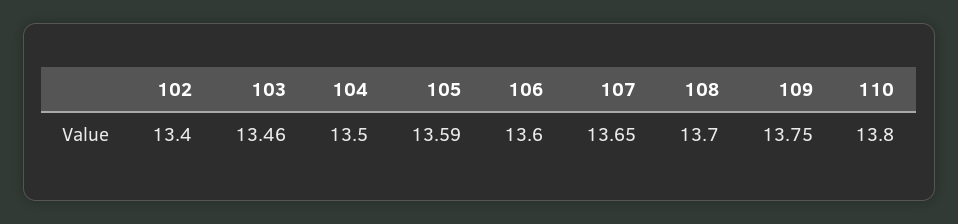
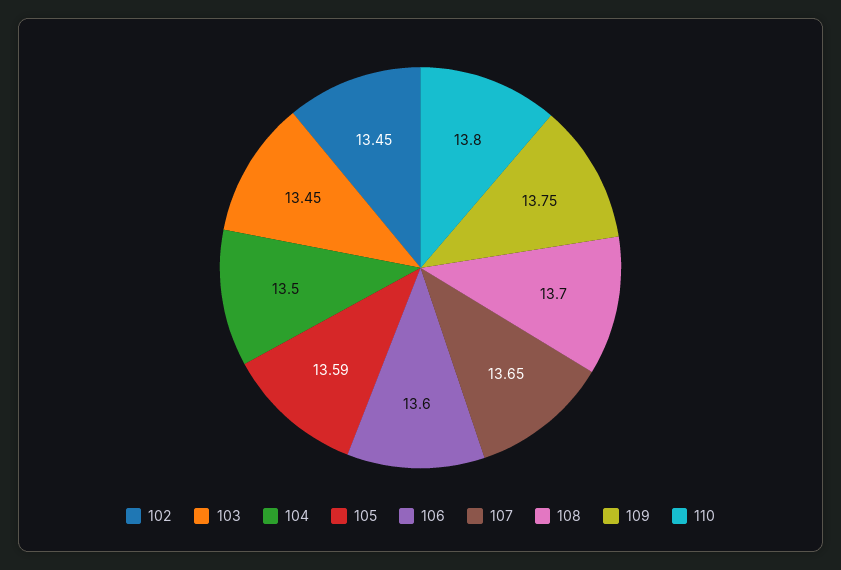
  {
-   "102": 13.4,
+   "102": 13.45,
-   "103": 13.46,
+   "103": 13.45,
    "104": 13.5,
    "105": 13.59,
    "106": 13.6,
    "107": 13.65,
    "108": 13.7,
    "109": 13.75,
    "110": 13.8
  }

